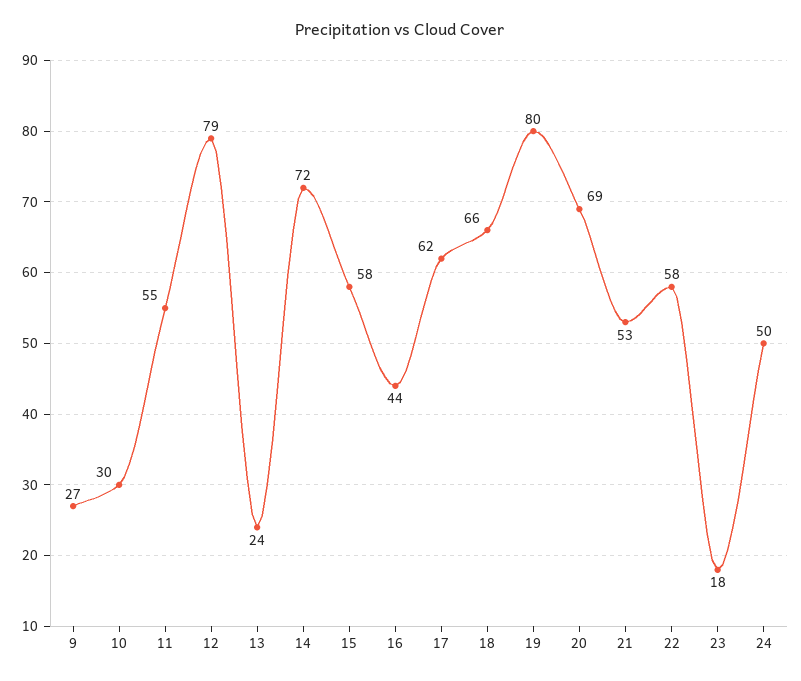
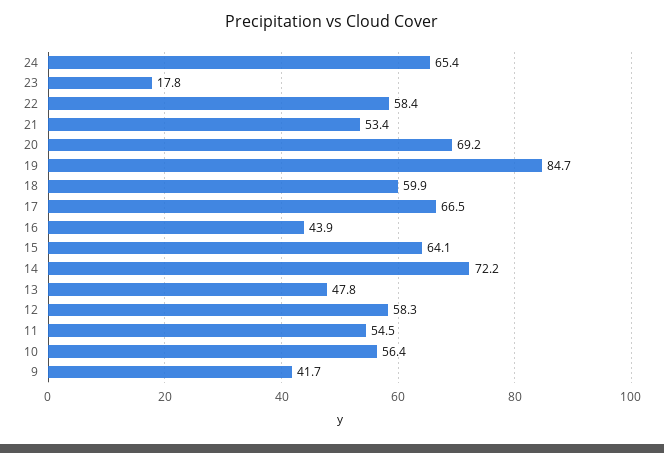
  {
-   "9": 27,
+   "9": 41.7,
-   "10": 30,
+   "10": 56.4,
    "11": 54.5,
-   "12": 79,
+   "12": 58.3,
-   "13": 24,
+   "13": 47.8,
    "14": 72.2,
-   "15": 58,
+   "15": 64.1,
    "16": 43.9,
-   "17": 62,
+   "17": 66.5,
-   "18": 66,
+   "18": 59.9,
-   "19": 80,
+   "19": 84.7,
    "20": 69.2,
    "21": 53.4,
    "22": 58.4,
    "23": 17.8,
-   "24": 50
+   "24": 65.4
  }

